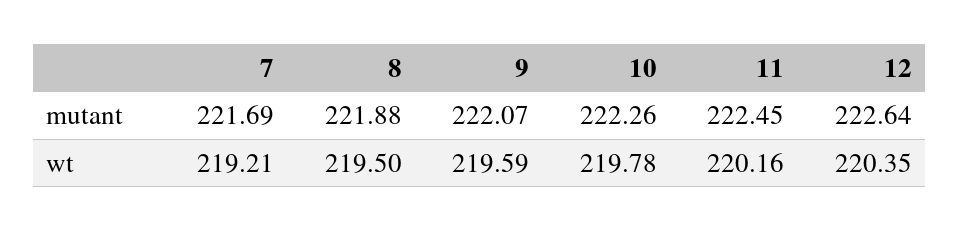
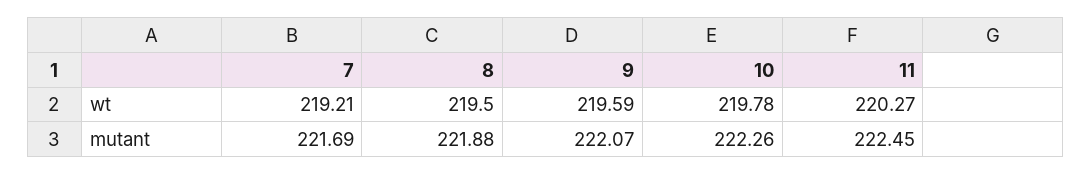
  {
    "7": {
      "mutant": 221.69,
      "wt": 219.21
    },
    "8": {
      "mutant": 221.88,
      "wt": 219.5
    },
    "9": {
      "mutant": 222.07,
      "wt": 219.59
    },
    "10": {
      "mutant": 222.26,
      "wt": 219.78
    },
    "11": {
      "mutant": 222.45,
-     "wt": 220.16
+     "wt": 220.27
-   },
+   }
-   "12": {
-     "mutant": 222.64,
-     "wt": 220.35
-   }
  }

